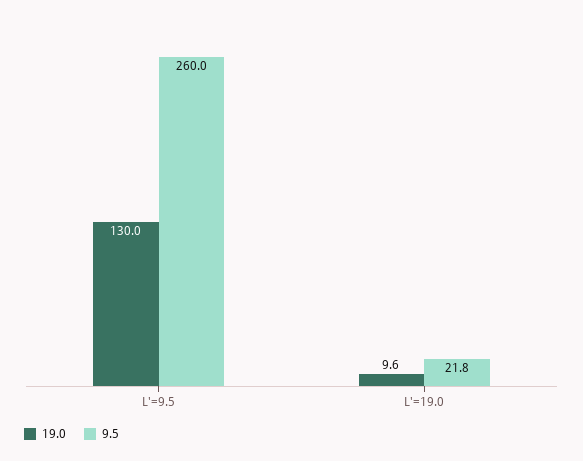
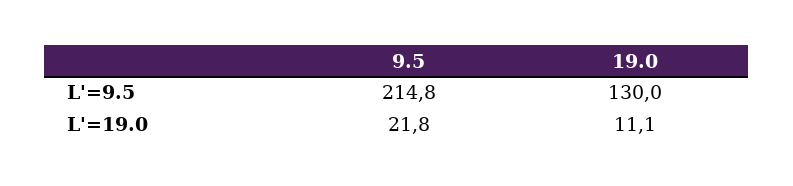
  {
    "19.0": {
      "L'=9.5": 130,
-     "L'=19.0": 9.6
+     "L'=19.0": 11.1
    },
    "9.5": {
-     "L'=9.5": 260,
+     "L'=9.5": 214.8,
      "L'=19.0": 21.8
    }
  }

